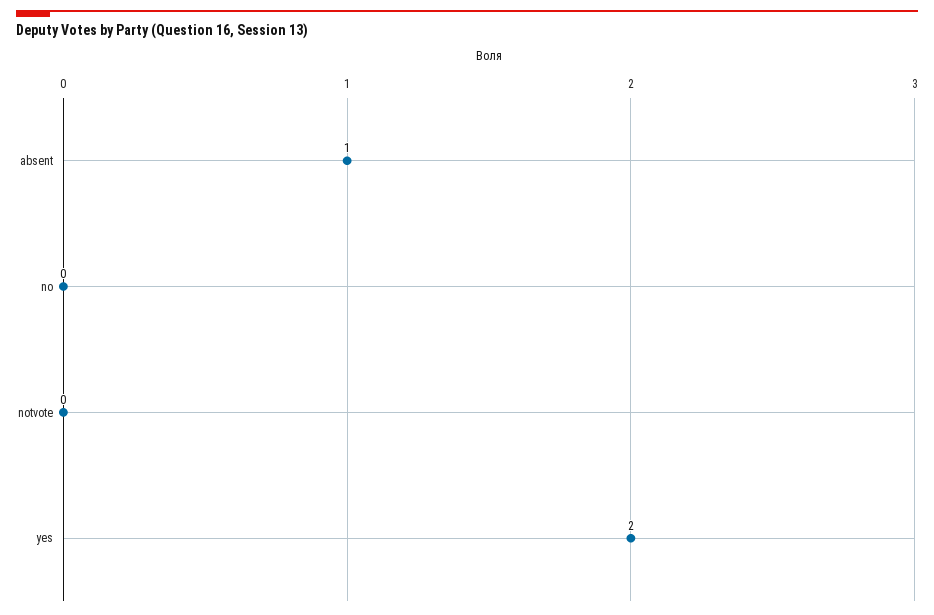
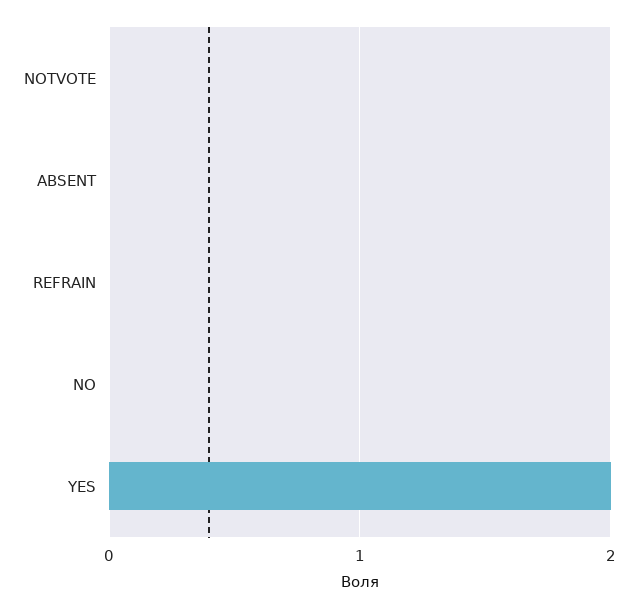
  {
-   "absent": 1,
+   "absent": 0,
    "no": 0,
    "notvote": 0,
-   "yes": 2
+   "yes": 2,
+   "REFRAIN": 0
  }

